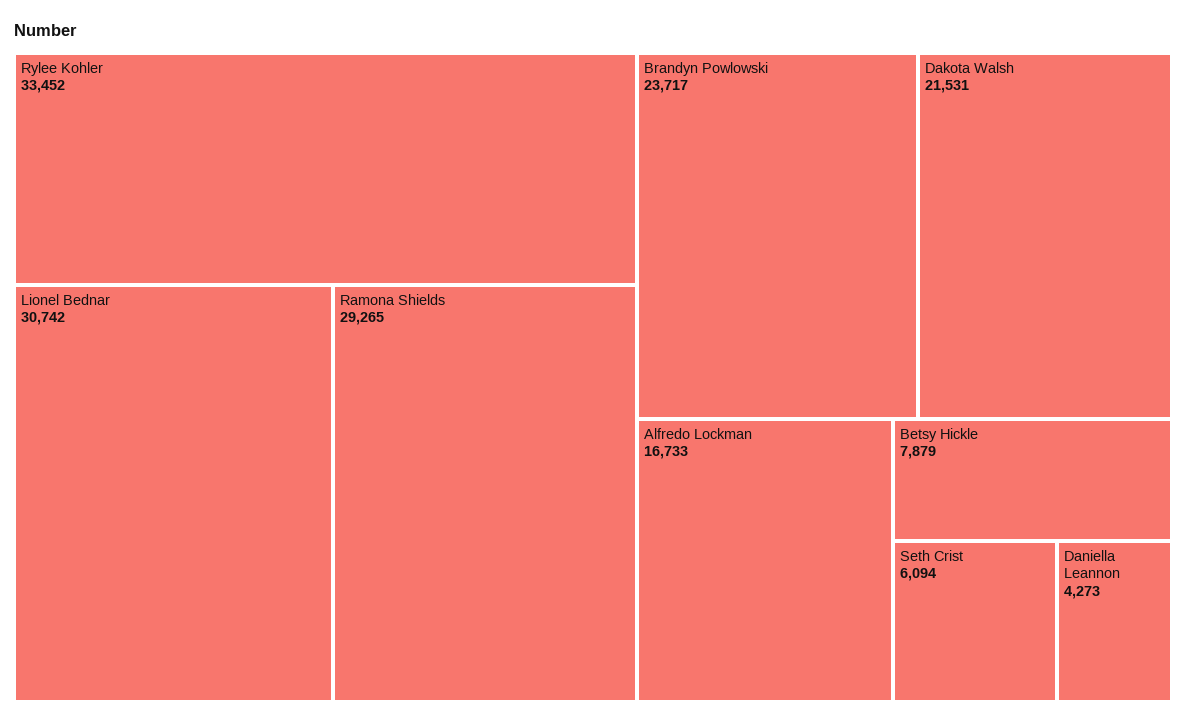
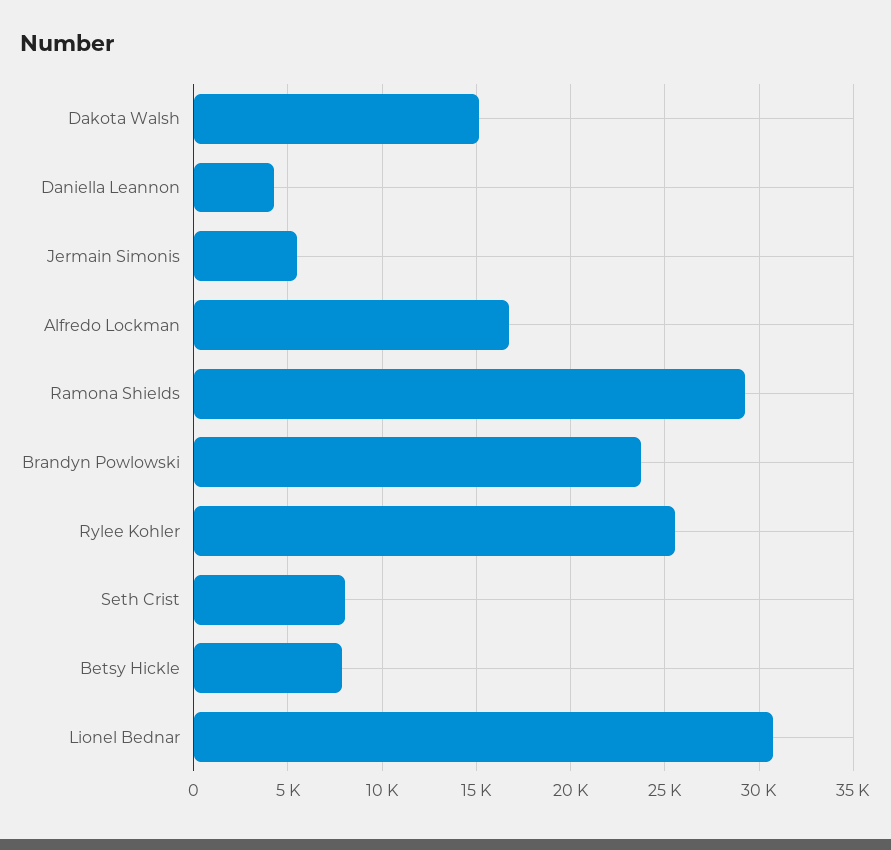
  {
-   "Rylee Kohler": 33452,
+   "Rylee Kohler": 25500,
    "Lionel Bednar": 30742,
    "Ramona Shields": 29265,
    "Brandyn Powlowski": 23717,
-   "Dakota Walsh": 21531,
+   "Dakota Walsh": 15000,
    "Alfredo Lockman": 16733,
    "Betsy Hickle": 7879,
-   "Seth Crist": 6094,
+   "Seth Crist": 8000,
-   "Daniella Leannon": 4273
+   "Daniella Leannon": 4273,
+   "Jermain Simonis": 5500
  }

